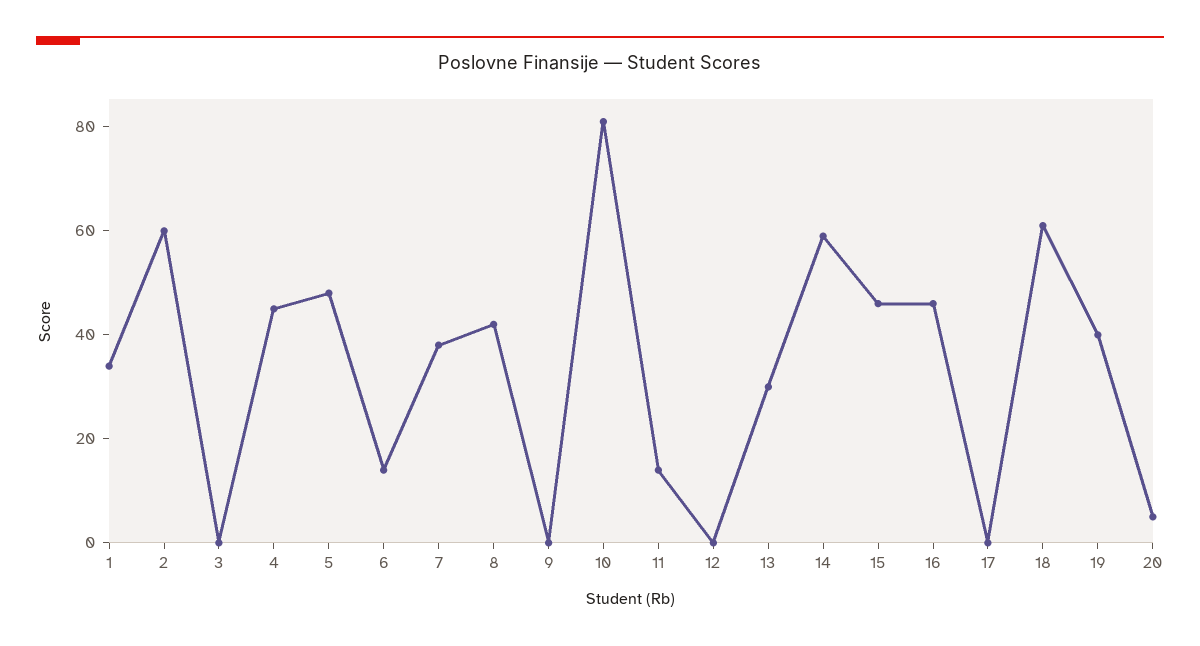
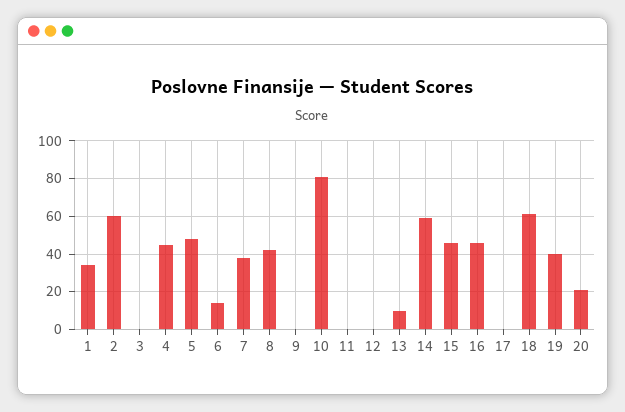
  {
    "1": 35,
    "2": 60,
    "3": 0,
    "4": 45,
    "5": 50,
    "6": 15,
    "7": 40,
    "8": 40,
    "9": 0,
    "10": 80,
-   "11": 15,
+   "11": 0,
    "12": 0,
-   "13": 30,
+   "13": 10,
    "14": 60,
    "15": 45,
    "16": 45,
    "17": 0,
    "18": 60,
    "19": 40,
-   "20": 5
+   "20": 20
  }

